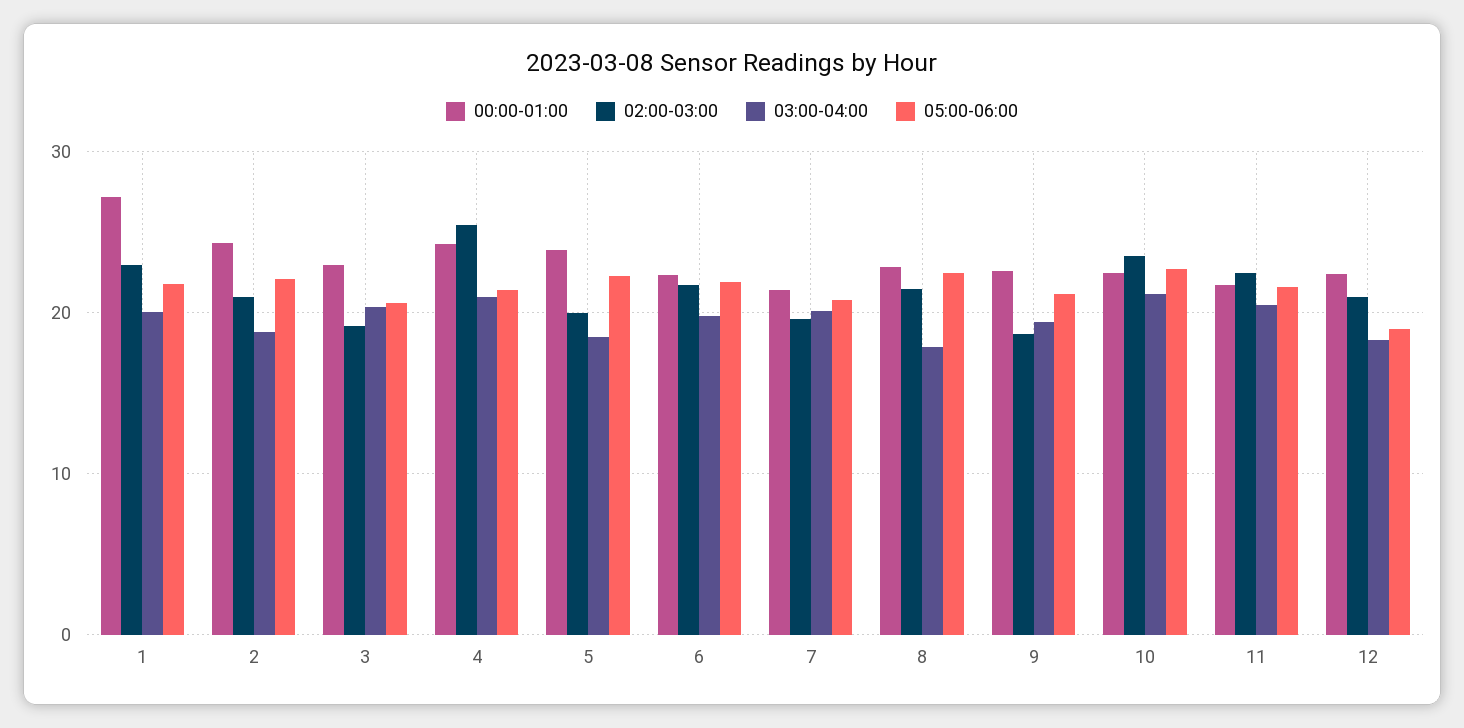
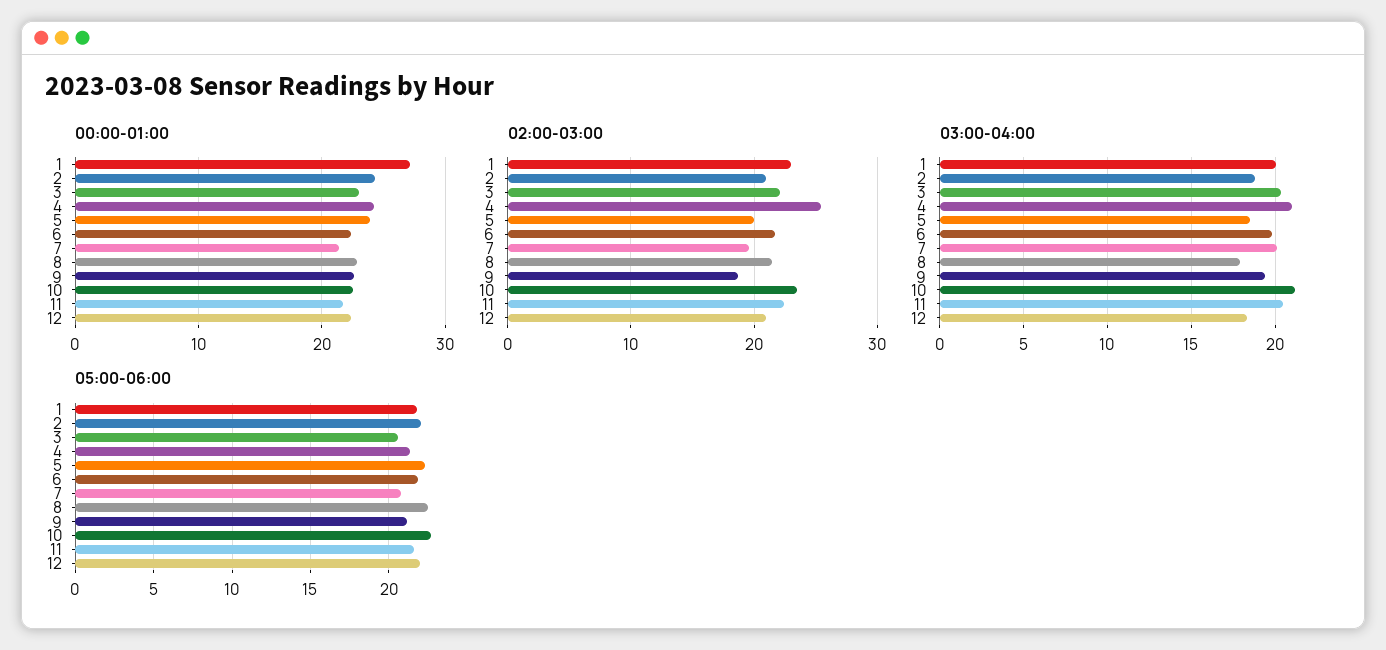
  {
    "00:00-01:00": {
      "1": 27,
      "2": 24,
      "3": 23,
      "4": 24,
      "5": 24,
      "6": 22,
      "7": 21,
      "8": 23,
      "9": 23,
      "10": 23,
      "11": 22,
      "12": 22
    },
    "02:00-03:00": {
      "1": 23,
      "2": 21,
-     "3": 19,
+     "3": 22,
      "4": 25,
      "5": 20,
      "6": 22,
      "7": 20,
      "8": 21,
      "9": 19,
      "10": 24,
      "11": 22,
      "12": 21
    },
    "03:00-04:00": {
      "1": 20,
      "2": 19,
      "3": 20.5,
      "4": 21,
      "5": 18.5,
      "6": 20,
      "7": 20,
      "8": 18,
      "9": 19.5,
      "10": 21,
      "11": 20.5,
      "12": 18.5
    },
    "05:00-06:00": {
      "1": 22,
      "2": 22,
      "3": 20.5,
      "4": 21.5,
      "5": 22.5,
      "6": 22,
      "7": 21,
      "8": 22.5,
      "9": 21,
      "10": 22.5,
      "11": 21.5,
-     "12": 19
+     "12": 22
    }
  }

